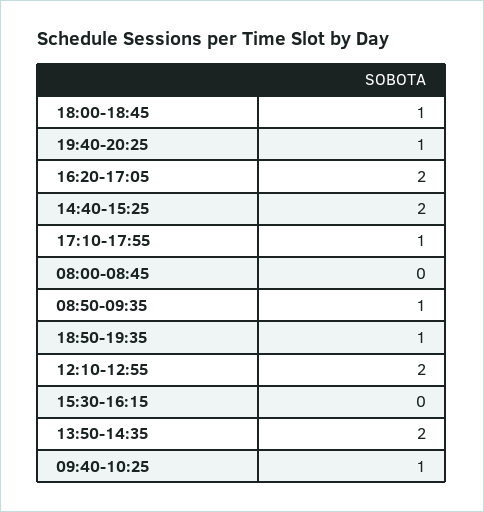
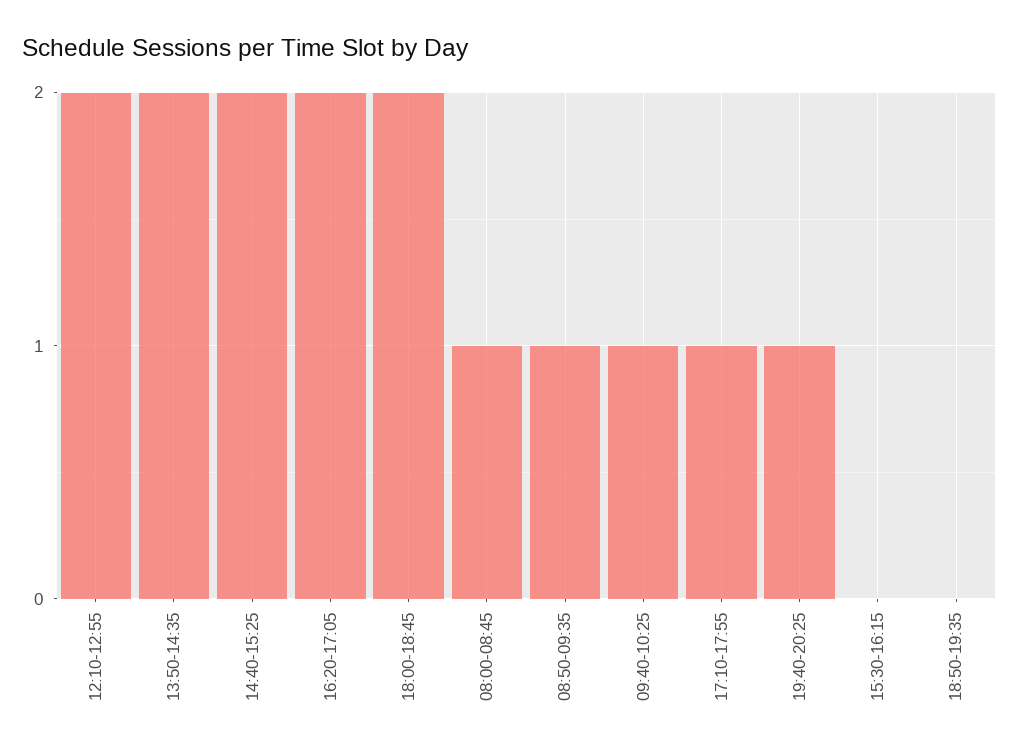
  {
-   "18:00-18:45": 1,
+   "18:00-18:45": 2,
    "19:40-20:25": 1,
    "16:20-17:05": 2,
    "14:40-15:25": 2,
    "17:10-17:55": 1,
-   "08:00-08:45": 0,
+   "08:00-08:45": 1,
    "08:50-09:35": 1,
-   "18:50-19:35": 1,
+   "18:50-19:35": 0,
    "12:10-12:55": 2,
    "15:30-16:15": 0,
    "13:50-14:35": 2,
    "09:40-10:25": 1
  }

